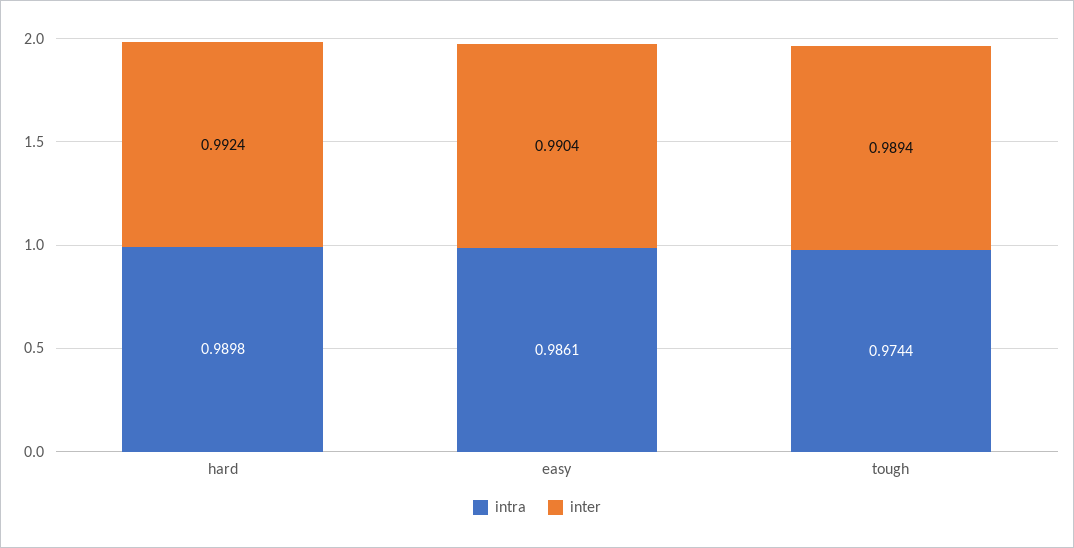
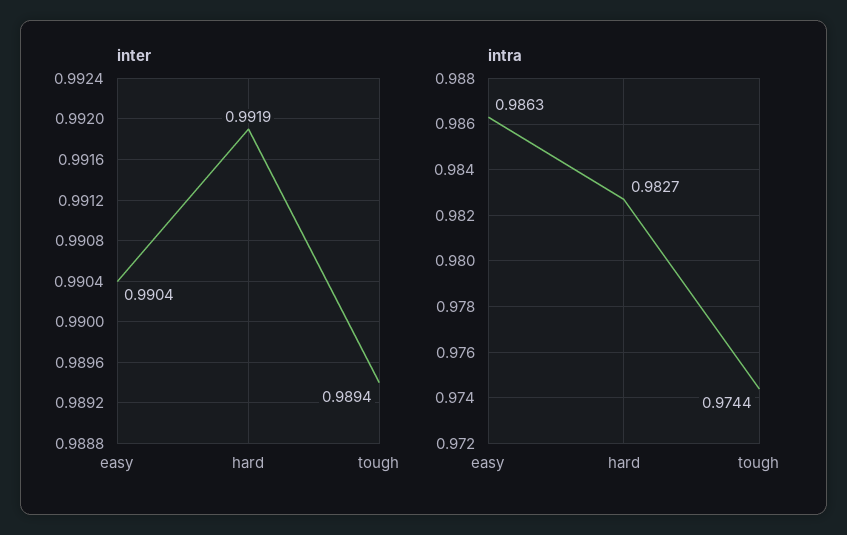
  {
    "intra": {
-     "hard": 0.9898,
+     "hard": 0.9827,
-     "easy": 0.9861,
+     "easy": 0.9863,
      "tough": 0.9744
    },
    "inter": {
-     "hard": 0.9924,
+     "hard": 0.9919,
      "easy": 0.9904,
      "tough": 0.9894
    }
  }

